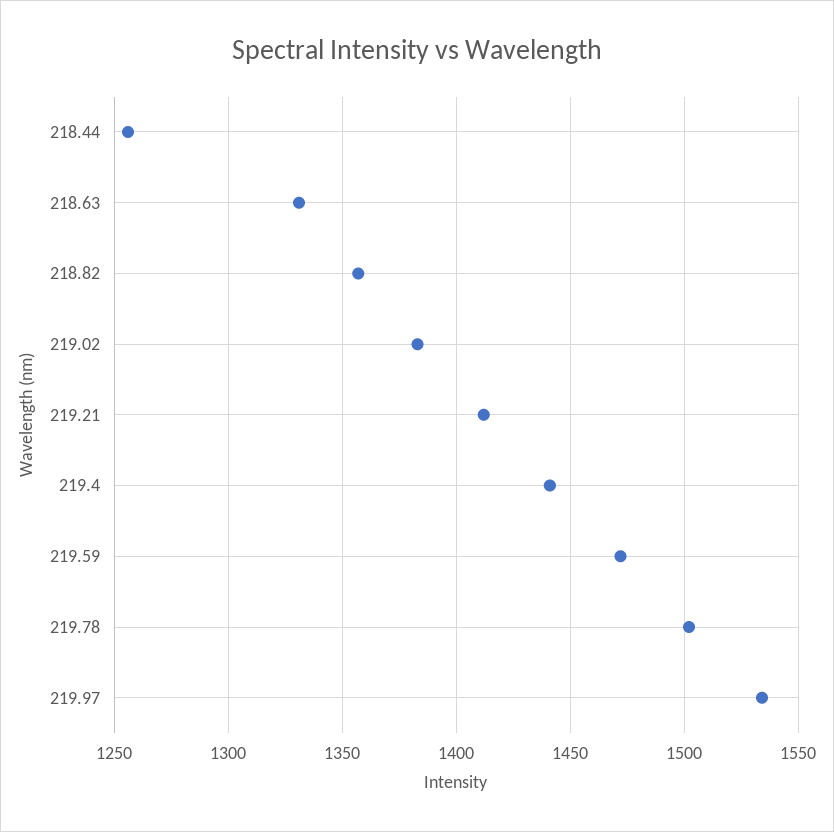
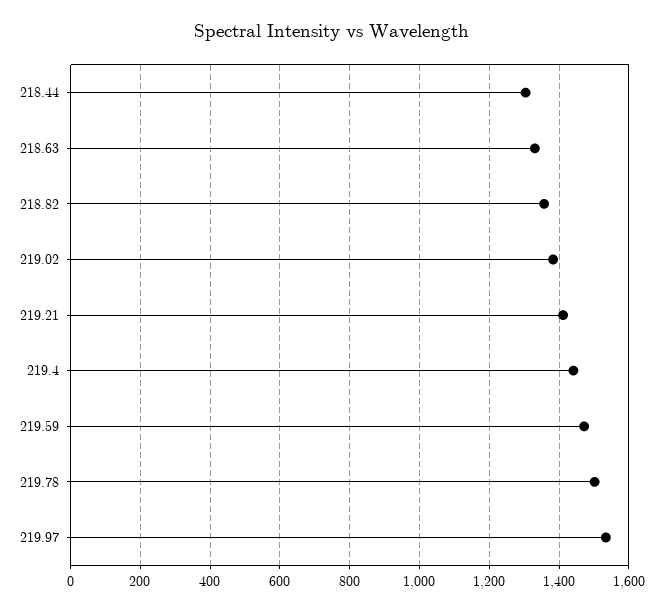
  {
-   "218.44": 1255,
+   "218.44": 1300,
    "218.63": 1330,
    "218.82": 1355,
    "219.02": 1385,
    "219.21": 1410,
    "219.4": 1440,
    "219.59": 1470,
    "219.78": 1500,
    "219.97": 1535
  }

